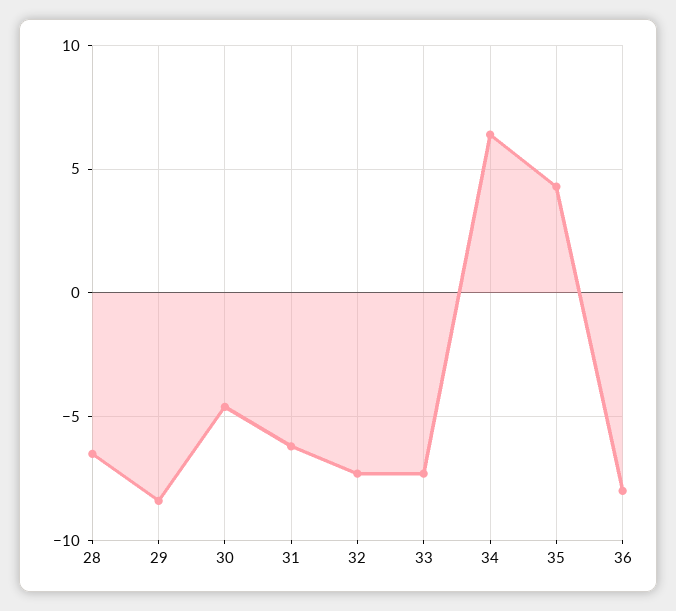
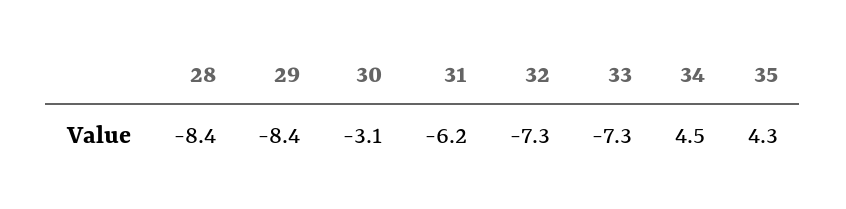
  {
-   "28": -6.5,
+   "28": -8.4,
    "29": -8.4,
-   "30": -4.5,
+   "30": -3.1,
    "31": -6.2,
    "32": -7.3,
    "33": -7.3,
-   "34": 6.5,
+   "34": 4.5,
-   "35": 4.3,
+   "35": 4.3
-   "36": -8
  }

